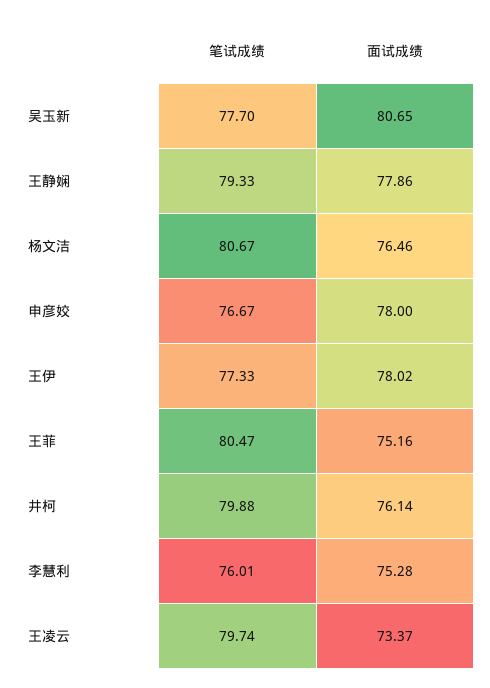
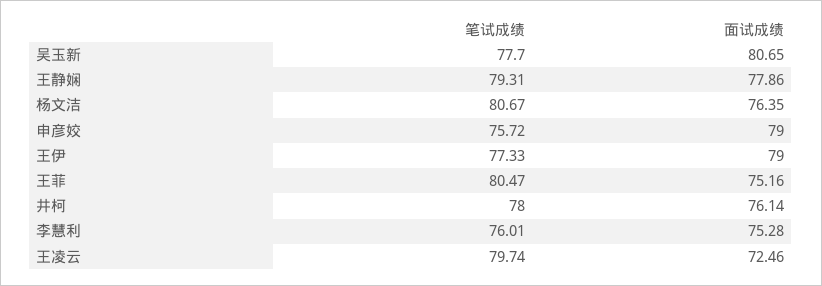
  {
    "笔试成绩": {
      "吴玉新": 77.7,
-     "王静娴": 79.33,
+     "王静娴": 79.31,
      "杨文洁": 80.67,
-     "申彦姣": 76.67,
+     "申彦姣": 75.72,
      "王伊": 77.33,
      "王菲": 80.47,
-     "井柯": 79.88,
+     "井柯": 78,
      "李慧利": 76.01,
      "王凌云": 79.74
    },
    "面试成绩": {
      "吴玉新": 80.65,
      "王静娴": 77.86,
-     "杨文洁": 76.46,
+     "杨文洁": 76.35,
-     "申彦姣": 78,
+     "申彦姣": 79,
-     "王伊": 78.02,
+     "王伊": 79,
      "王菲": 75.16,
      "井柯": 76.14,
      "李慧利": 75.28,
-     "王凌云": 73.37
+     "王凌云": 72.46
    }
  }

